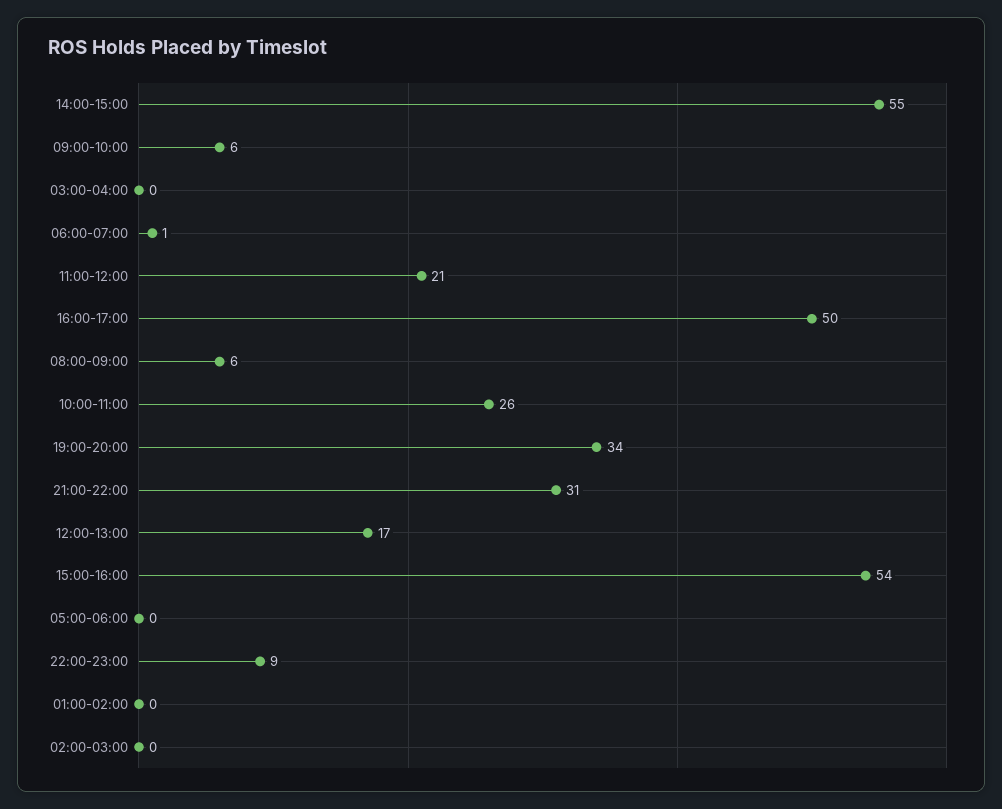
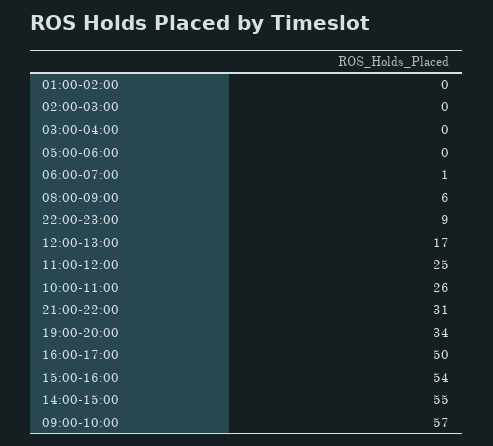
  {
    "14:00-15:00": 55,
-   "09:00-10:00": 6,
+   "09:00-10:00": 57,
    "03:00-04:00": 0,
    "06:00-07:00": 1,
-   "11:00-12:00": 21,
+   "11:00-12:00": 25,
    "16:00-17:00": 50,
    "08:00-09:00": 6,
    "10:00-11:00": 26,
    "19:00-20:00": 34,
    "21:00-22:00": 31,
    "12:00-13:00": 17,
    "15:00-16:00": 54,
    "05:00-06:00": 0,
    "22:00-23:00": 9,
    "01:00-02:00": 0,
    "02:00-03:00": 0
  }

